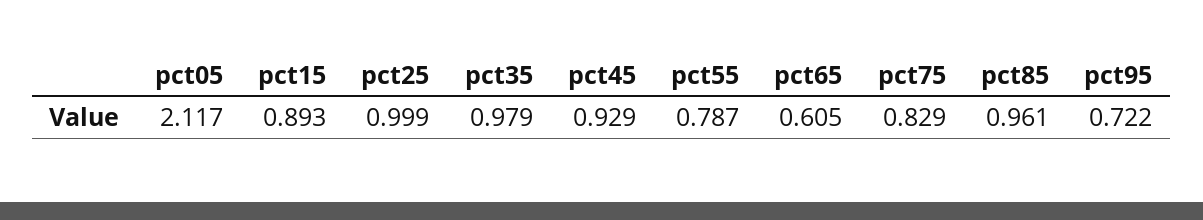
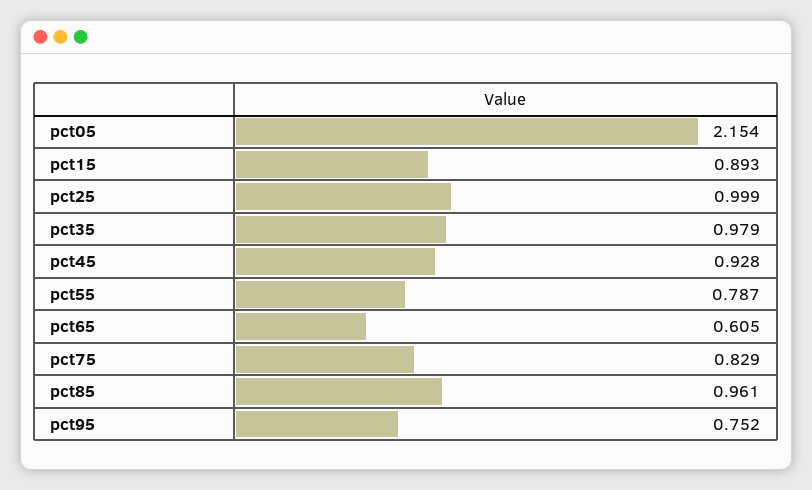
  {
-   "pct05": 2.117,
+   "pct05": 2.154,
    "pct15": 0.893,
    "pct25": 0.999,
    "pct35": 0.979,
-   "pct45": 0.929,
+   "pct45": 0.928,
    "pct55": 0.787,
    "pct65": 0.605,
    "pct75": 0.829,
    "pct85": 0.961,
-   "pct95": 0.722
+   "pct95": 0.752
  }

